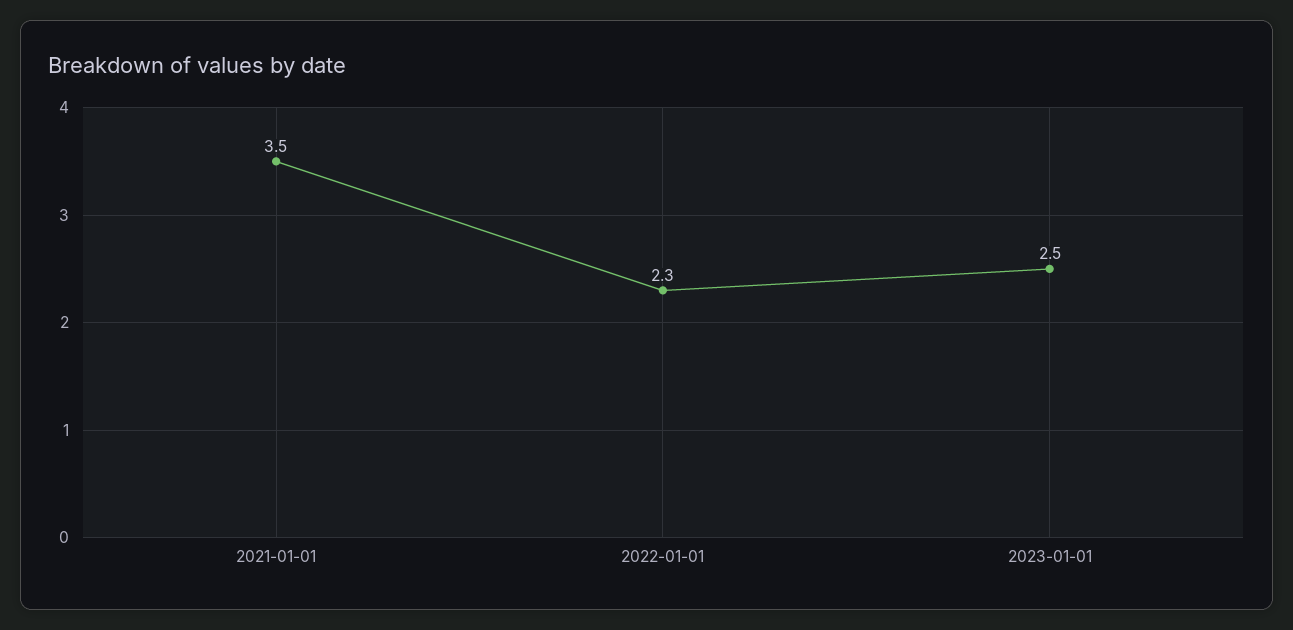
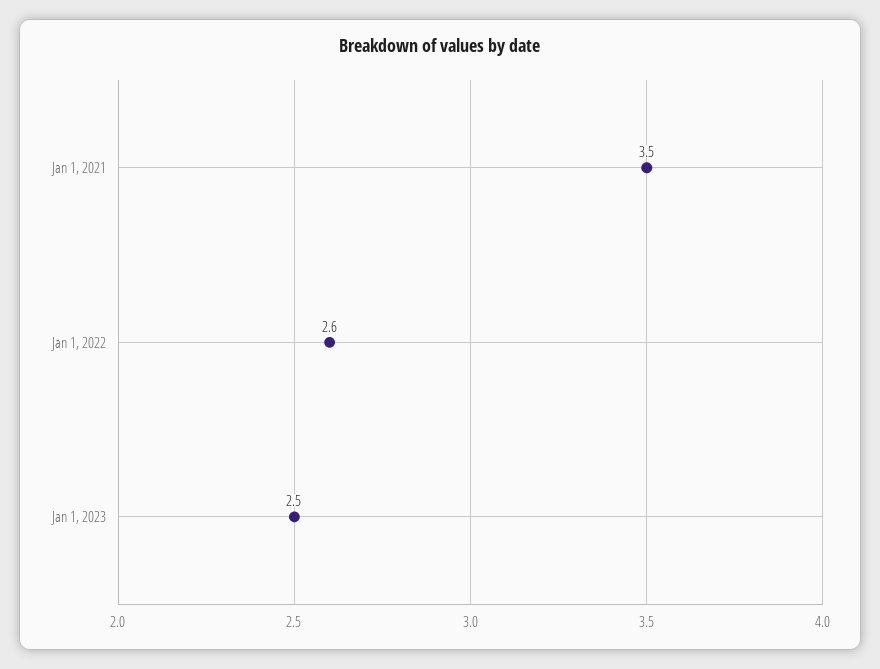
  {
    "2021-01-01": 3.5,
-   "2022-01-01": 2.3,
+   "2022-01-01": 2.6,
    "2023-01-01": 2.5
  }

